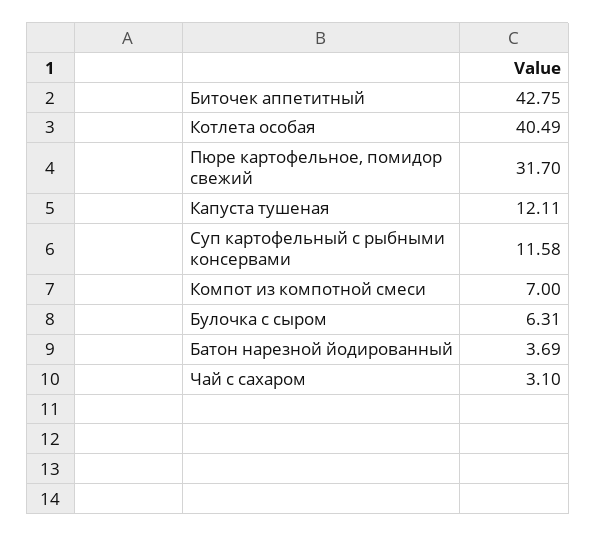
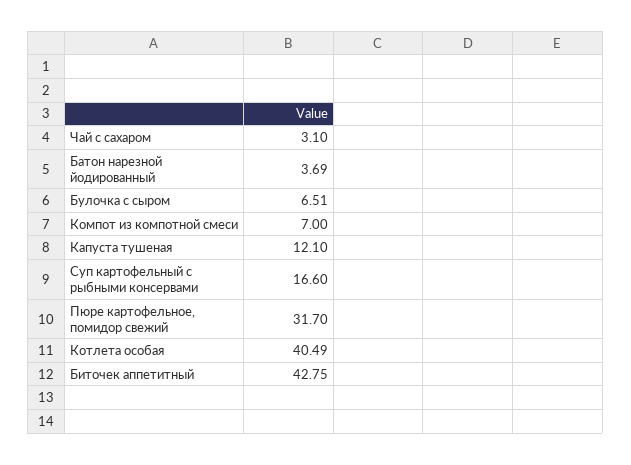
  {
    "Биточек аппетитный": 42.75,
    "Котлета особая": 40.49,
    "Пюре картофельное, помидор свежий": 31.7,
-   "Капуста тушеная": 12.11,
+   "Капуста тушеная": 12.1,
-   "Суп картофельный с рыбными консервами": 11.58,
+   "Суп картофельный с рыбными консервами": 16.6,
    "Компот из компотной смеси": 7,
-   "Булочка с сыром": 6.31,
+   "Булочка с сыром": 6.51,
    "Батон нарезной йодированный": 3.69,
    "Чай с сахаром": 3.1
  }

